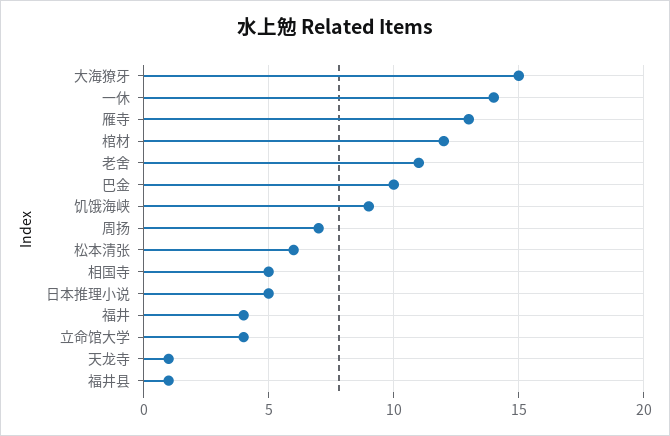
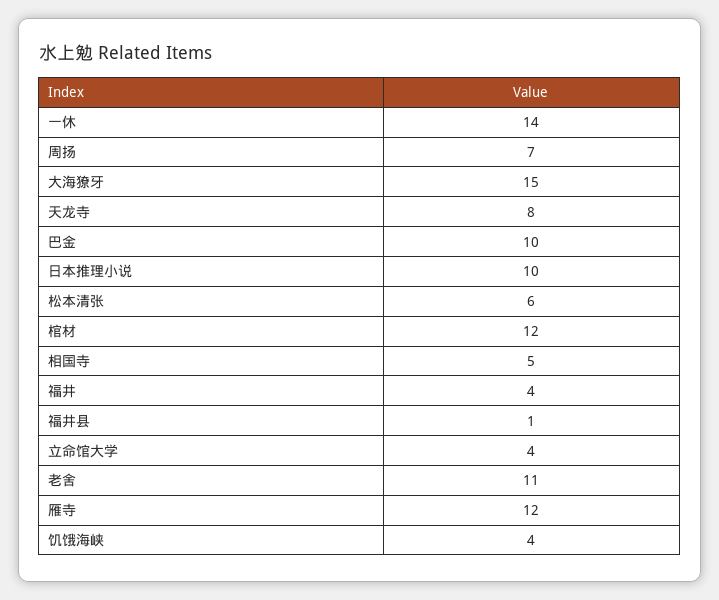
  {
    "大海獠牙": 15,
    "一休": 14,
-   "雁寺": 13,
+   "雁寺": 12,
    "棺材": 12,
    "老舍": 11,
    "巴金": 10,
-   "饥饿海峡": 9,
+   "饥饿海峡": 4,
    "周扬": 7,
    "松本清张": 6,
    "相国寺": 5,
-   "日本推理小说": 5,
+   "日本推理小说": 10,
    "福井": 4,
    "立命馆大学": 4,
-   "天龙寺": 1,
+   "天龙寺": 8,
    "福井县": 1
  }

